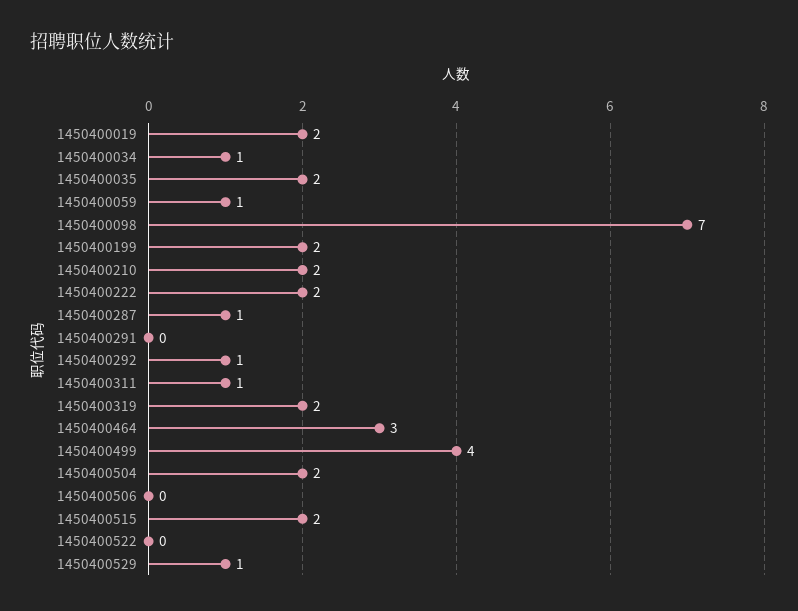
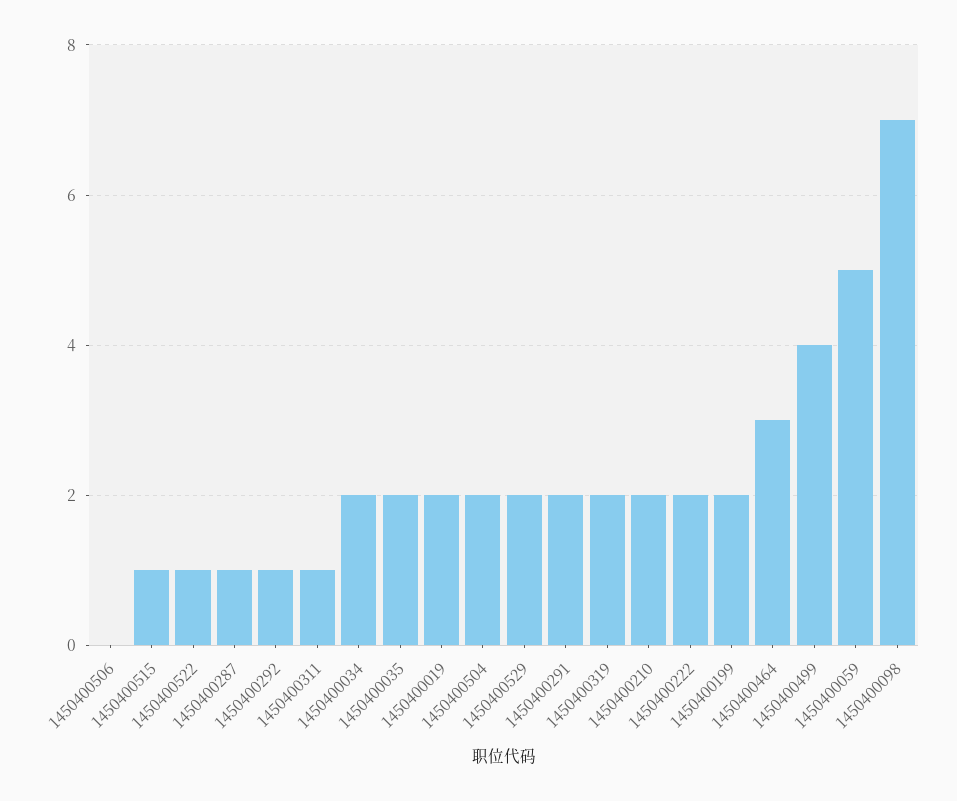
  {
    "1450400019": 2,
-   "1450400034": 1,
+   "1450400034": 2,
    "1450400035": 2,
-   "1450400059": 1,
+   "1450400059": 5,
    "1450400098": 7,
    "1450400199": 2,
    "1450400210": 2,
    "1450400222": 2,
    "1450400287": 1,
-   "1450400291": 0,
+   "1450400291": 2,
    "1450400292": 1,
    "1450400311": 1,
    "1450400319": 2,
    "1450400464": 3,
    "1450400499": 4,
    "1450400504": 2,
    "1450400506": 0,
-   "1450400515": 2,
+   "1450400515": 1,
-   "1450400522": 0,
+   "1450400522": 1,
-   "1450400529": 1
+   "1450400529": 2
  }

